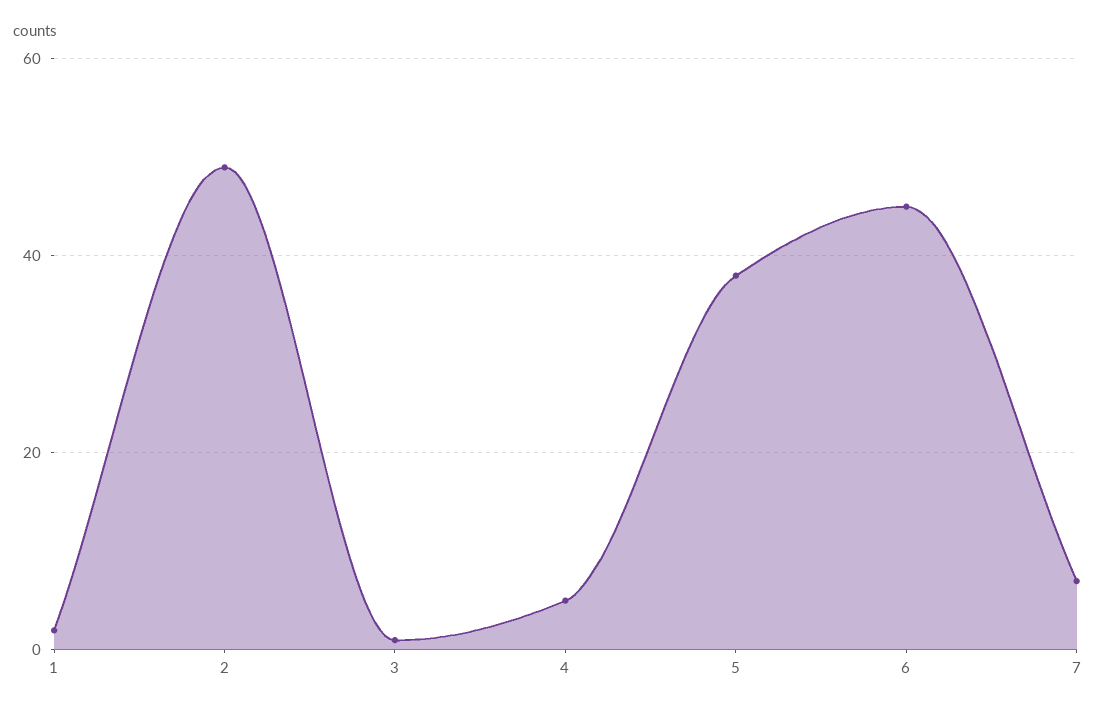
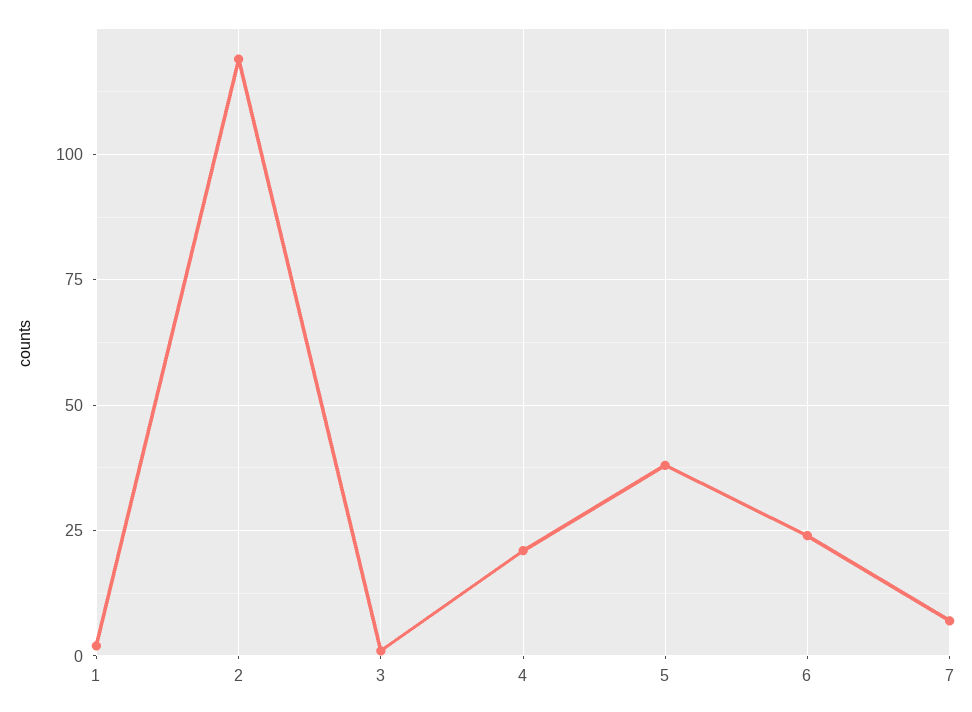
  {
    "1": 0,
-   "2": 50,
+   "2": 120,
    "3": 0,
-   "4": 5,
+   "4": 20,
    "5": 40,
-   "6": 45,
+   "6": 25,
    "7": 5
  }

